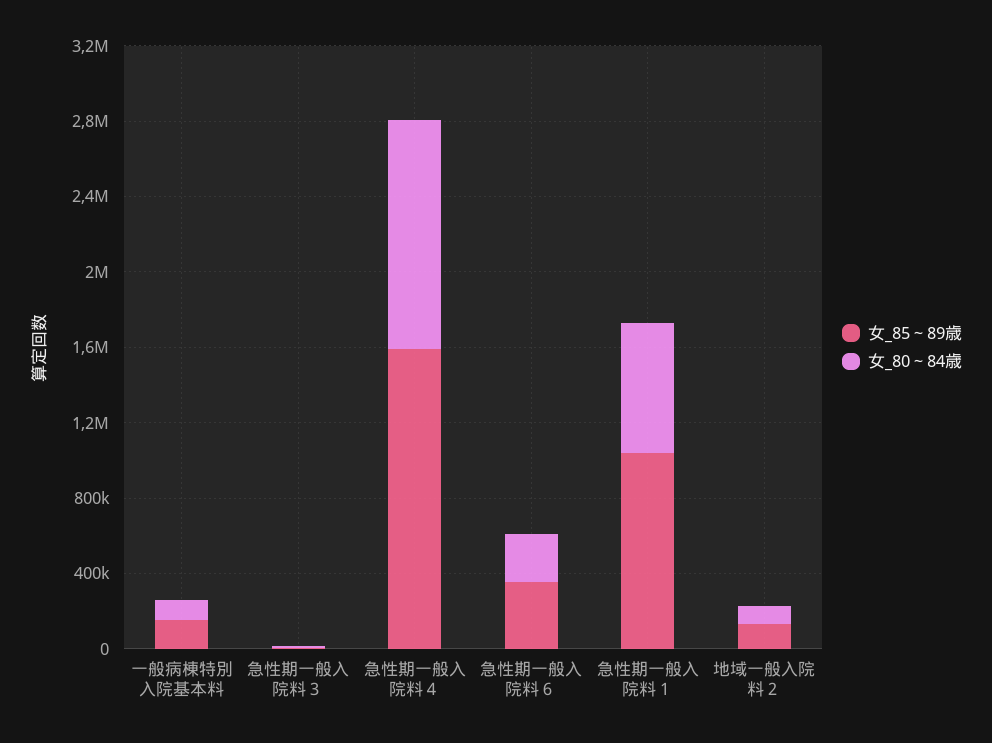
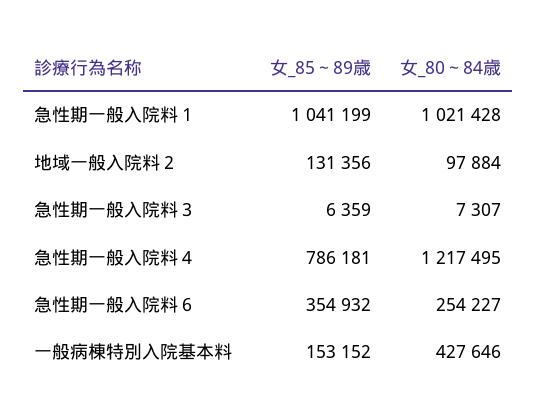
  {
    "女_85～89歳": {
      "一般病棟特別入院基本料": 153152,
      "急性期一般入院料３": 6359,
-     "急性期一般入院料４": 1600000,
+     "急性期一般入院料４": 786181,
      "急性期一般入院料６": 354932,
      "急性期一般入院料１": 1041199,
      "地域一般入院料２": 131356
    },
    "女_80～84歳": {
-     "一般病棟特別入院基本料": 100000,
+     "一般病棟特別入院基本料": 427646,
      "急性期一般入院料３": 7307,
      "急性期一般入院料４": 1217495,
      "急性期一般入院料６": 254227,
-     "急性期一般入院料１": 700000,
+     "急性期一般入院料１": 1021428,
      "地域一般入院料２": 97884
    }
  }

